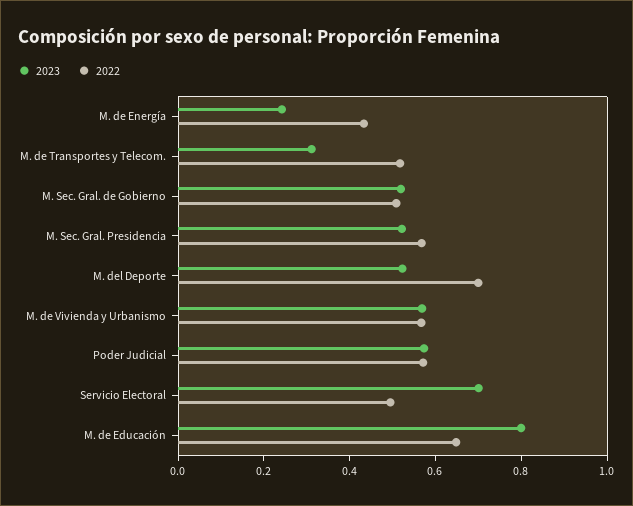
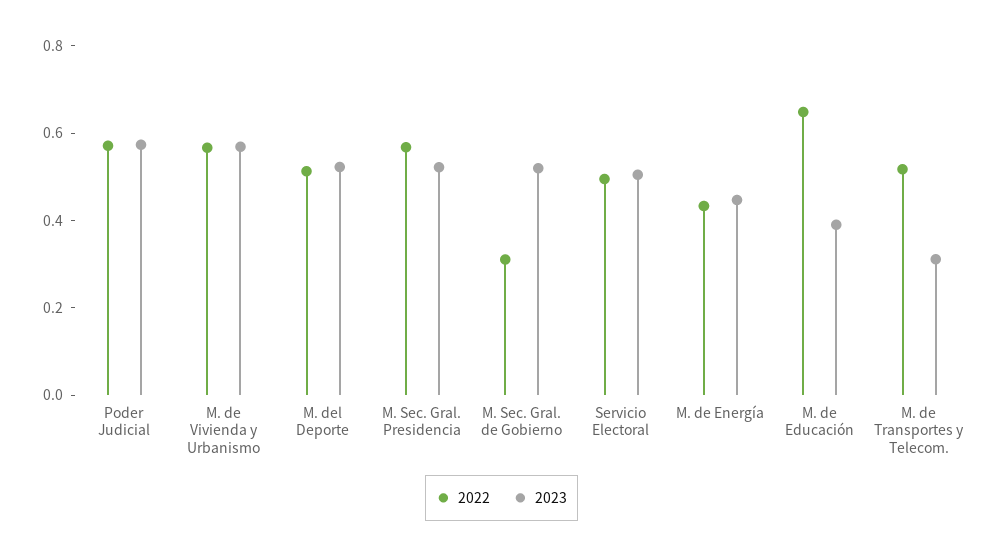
  {
    "2023": {
-     "M. de Energía": 0.25,
+     "M. de Energía": 0.45,
      "M. de Transportes y Telecom.": 0.3,
      "M. Sec. Gral. de Gobierno": 0.5,
      "M. Sec. Gral. Presidencia": 0.5,
      "M. del Deporte": 0.5,
      "M. de Vivienda y Urbanismo": 0.55,
      "Poder Judicial": 0.55,
-     "Servicio Electoral": 0.7,
+     "Servicio Electoral": 0.5,
-     "M. de Educación": 0.8
+     "M. de Educación": 0.4
    },
    "2022": {
      "M. de Energía": 0.45,
      "M. de Transportes y Telecom.": 0.5,
-     "M. Sec. Gral. de Gobierno": 0.5,
+     "M. Sec. Gral. de Gobierno": 0.3,
      "M. Sec. Gral. Presidencia": 0.55,
-     "M. del Deporte": 0.7,
+     "M. del Deporte": 0.5,
      "M. de Vivienda y Urbanismo": 0.55,
      "Poder Judicial": 0.55,
      "Servicio Electoral": 0.5,
      "M. de Educación": 0.65
    }
  }

